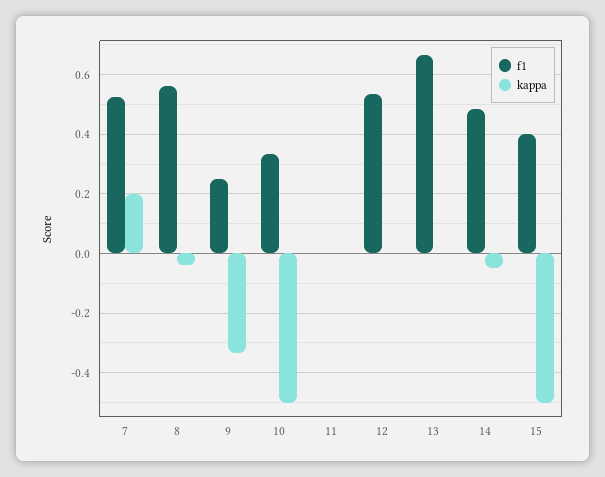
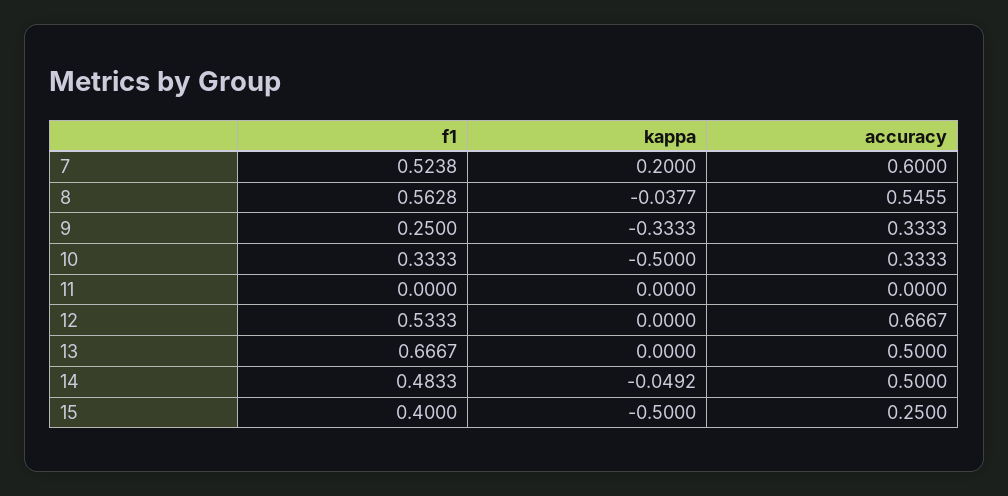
  {
    "f1": {
      "7": 0.5238,
      "8": 0.5628,
      "9": 0.25,
      "10": 0.3333,
      "11": 0,
      "12": 0.5333,
      "13": 0.6667,
      "14": 0.4833,
      "15": 0.4
    },
    "kappa": {
      "7": 0.2,
      "8": -0.0377,
      "9": -0.3333,
      "10": -0.5,
      "11": 0,
      "12": 0,
      "13": 0,
      "14": -0.0492,
      "15": -0.5
-   }
+   },
+   "accuracy": {
+     "7": 0.6,
+     "8": 0.5455,
+     "9": 0.3333,
+     "10": 0.3333,
+     "11": 0,
+     "12": 0.6667,
+     "13": 0.5,
+     "14": 0.5,
+     "15": 0.25
+   }
  }

